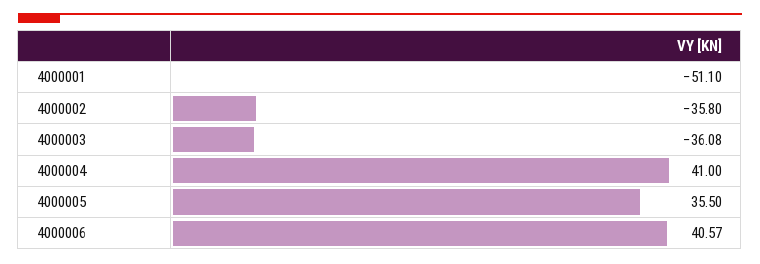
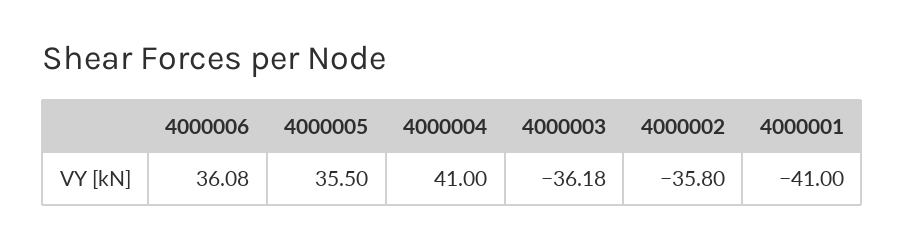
  {
-   "4000001": -51.1,
+   "4000001": -41,
    "4000002": -35.8,
-   "4000003": -36.08,
+   "4000003": -36.18,
    "4000004": 41,
    "4000005": 35.5,
-   "4000006": 40.57
+   "4000006": 36.08
  }

